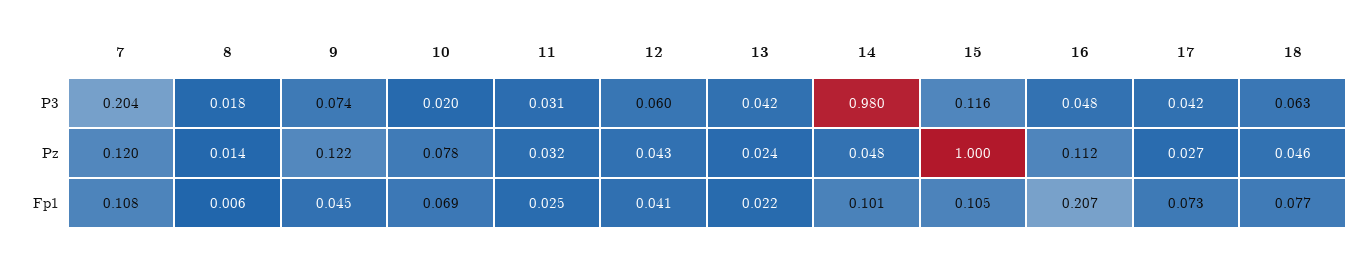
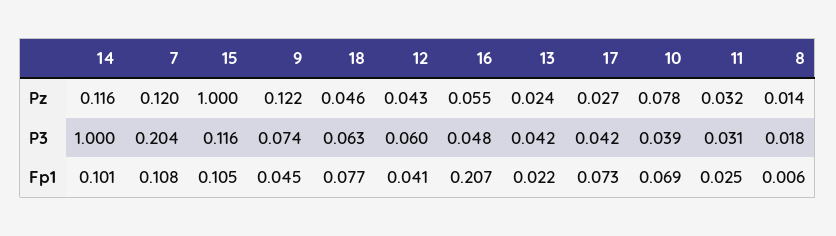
  {
    "7": {
      "P3": 0.204,
      "Pz": 0.12,
      "Fp1": 0.108
    },
    "8": {
      "P3": 0.018,
      "Pz": 0.014,
      "Fp1": 0.006
    },
    "9": {
      "P3": 0.074,
      "Pz": 0.122,
      "Fp1": 0.045
    },
    "10": {
-     "P3": 0.02,
+     "P3": 0.039,
      "Pz": 0.078,
      "Fp1": 0.069
    },
    "11": {
      "P3": 0.031,
      "Pz": 0.032,
      "Fp1": 0.025
    },
    "12": {
      "P3": 0.06,
      "Pz": 0.043,
      "Fp1": 0.041
    },
    "13": {
      "P3": 0.042,
      "Pz": 0.024,
      "Fp1": 0.022
    },
    "14": {
-     "P3": 0.98,
+     "P3": 1,
-     "Pz": 0.048,
+     "Pz": 0.116,
      "Fp1": 0.101
    },
    "15": {
      "P3": 0.116,
      "Pz": 1,
      "Fp1": 0.105
    },
    "16": {
      "P3": 0.048,
-     "Pz": 0.112,
+     "Pz": 0.055,
      "Fp1": 0.207
    },
    "17": {
      "P3": 0.042,
      "Pz": 0.027,
      "Fp1": 0.073
    },
    "18": {
      "P3": 0.063,
      "Pz": 0.046,
      "Fp1": 0.077
    }
  }

